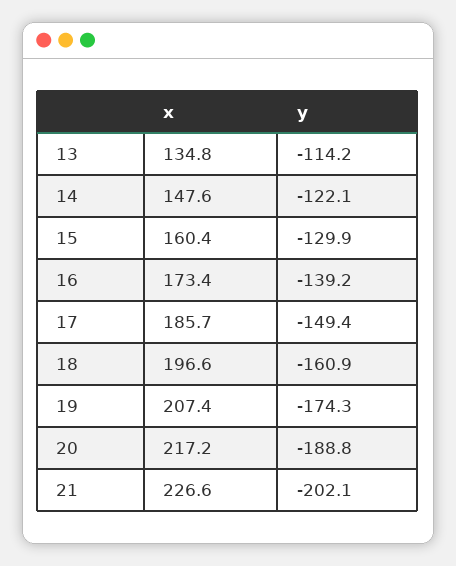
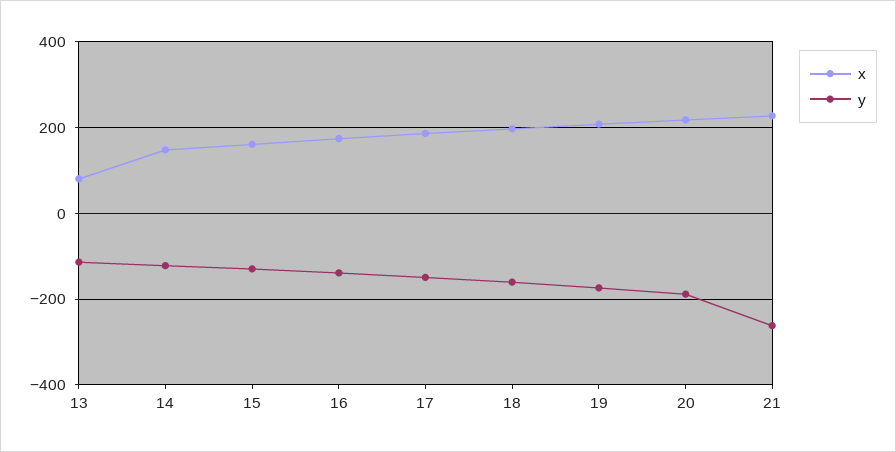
  {
    "x": {
-     "13": 134.8,
+     "13": 80,
      "14": 147.6,
      "15": 160.4,
      "16": 173.4,
      "17": 185.7,
      "18": 196.6,
      "19": 207.4,
      "20": 217.2,
      "21": 226.6
    },
    "y": {
      "13": -114.2,
      "14": -122.1,
      "15": -129.9,
      "16": -139.2,
      "17": -149.4,
      "18": -160.9,
      "19": -174.3,
      "20": -188.8,
-     "21": -202.1
+     "21": -260
    }
  }

